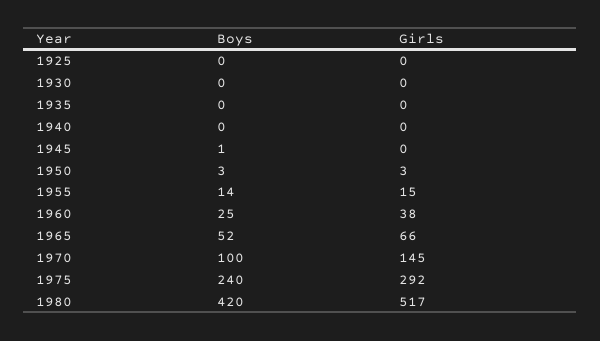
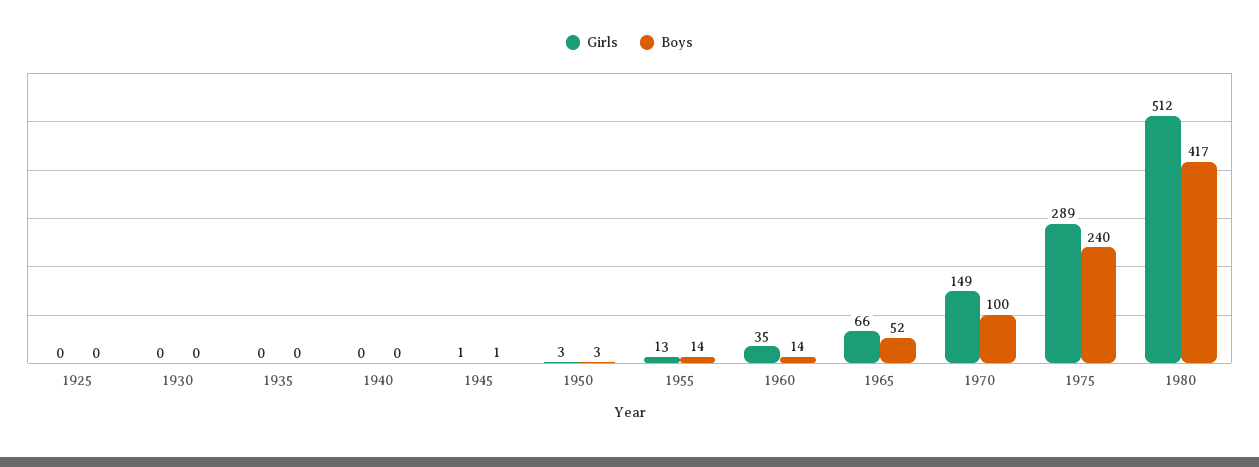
  {
    "Boys": {
      "1925": 0,
      "1930": 0,
      "1935": 0,
      "1940": 0,
      "1945": 1,
      "1950": 3,
      "1955": 14,
-     "1960": 25,
+     "1960": 14,
      "1965": 52,
      "1970": 100,
      "1975": 240,
-     "1980": 420
+     "1980": 417
    },
    "Girls": {
      "1925": 0,
      "1930": 0,
      "1935": 0,
      "1940": 0,
-     "1945": 0,
+     "1945": 1,
      "1950": 3,
-     "1955": 15,
+     "1955": 13,
-     "1960": 38,
+     "1960": 35,
      "1965": 66,
-     "1970": 145,
+     "1970": 149,
-     "1975": 292,
+     "1975": 289,
-     "1980": 517
+     "1980": 512
    }
  }

